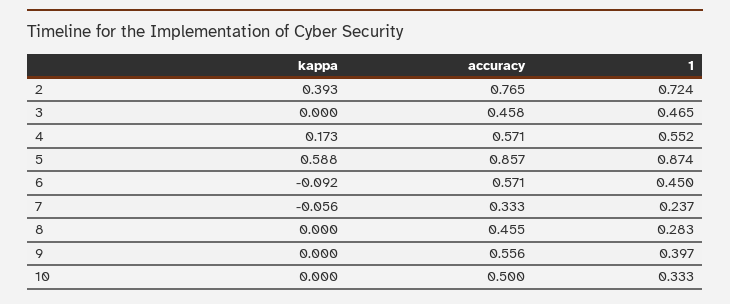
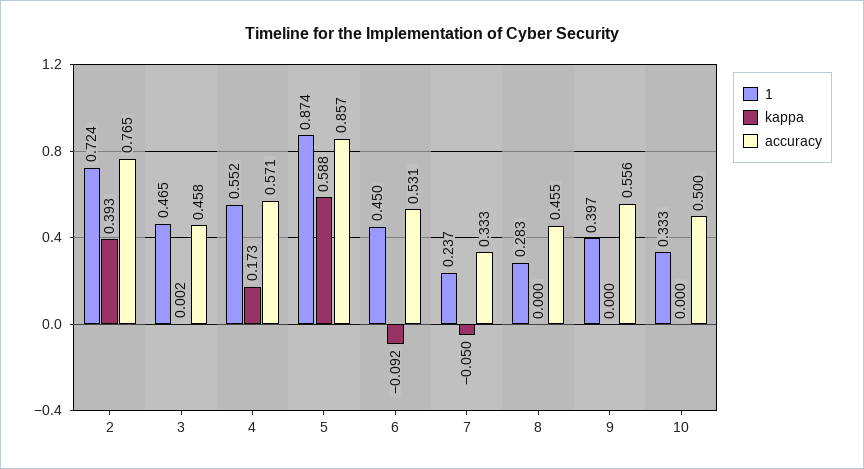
  {
    "kappa": {
      "2": 0.393,
-     "3": 0,
+     "3": 0.002,
      "4": 0.173,
      "5": 0.588,
      "6": -0.092,
-     "7": -0.056,
+     "7": -0.05,
      "8": 0,
      "9": 0,
      "10": 0
    },
    "accuracy": {
      "2": 0.765,
      "3": 0.458,
      "4": 0.571,
      "5": 0.857,
-     "6": 0.571,
+     "6": 0.531,
      "7": 0.333,
      "8": 0.455,
      "9": 0.556,
      "10": 0.5
    },
    "1": {
      "2": 0.724,
      "3": 0.465,
      "4": 0.552,
      "5": 0.874,
      "6": 0.45,
      "7": 0.237,
      "8": 0.283,
      "9": 0.397,
      "10": 0.333
    }
  }

